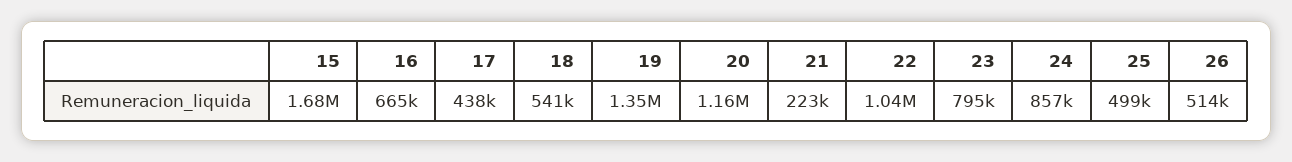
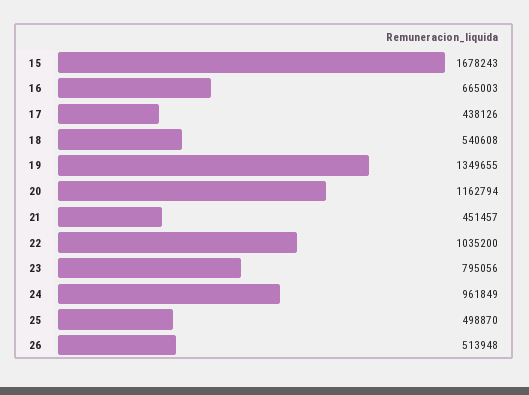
  {
    "15": 1678243,
    "16": 665003,
    "17": 438126,
    "18": 540608,
    "19": 1349655,
    "20": 1162794,
-   "21": 223000,
+   "21": 451457,
    "22": 1035200,
    "23": 795056,
-   "24": 857000,
+   "24": 961849,
    "25": 498870,
    "26": 513948
  }

